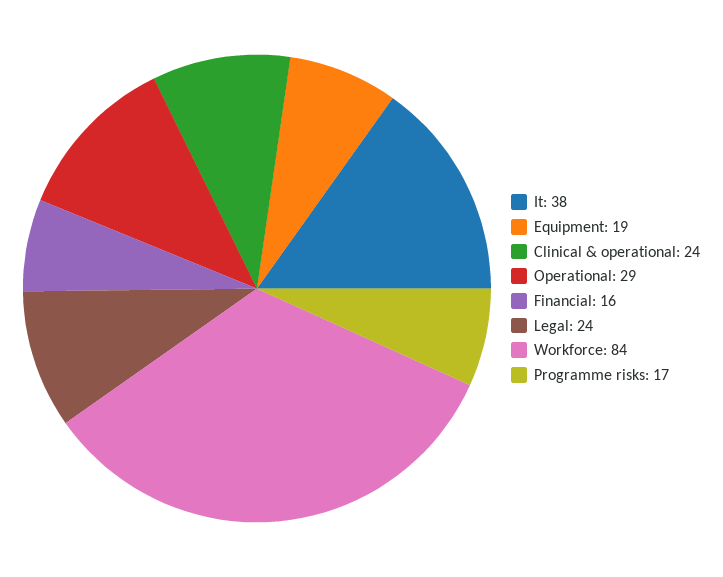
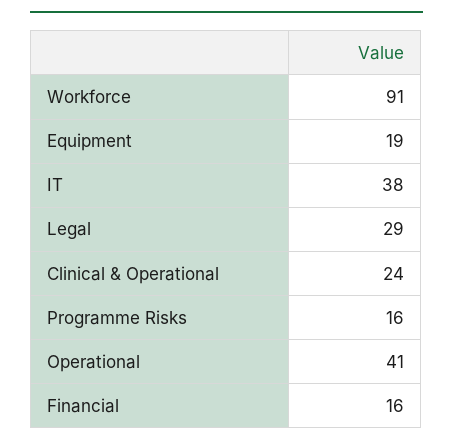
  {
    "It": 38,
    "Equipment": 19,
    "Clinical & operational": 24,
-   "Operational": 29,
+   "Operational": 41,
    "Financial": 16,
-   "Legal": 24,
+   "Legal": 29,
-   "Workforce": 84,
+   "Workforce": 91,
-   "Programme risks": 17
+   "Programme risks": 16
  }

